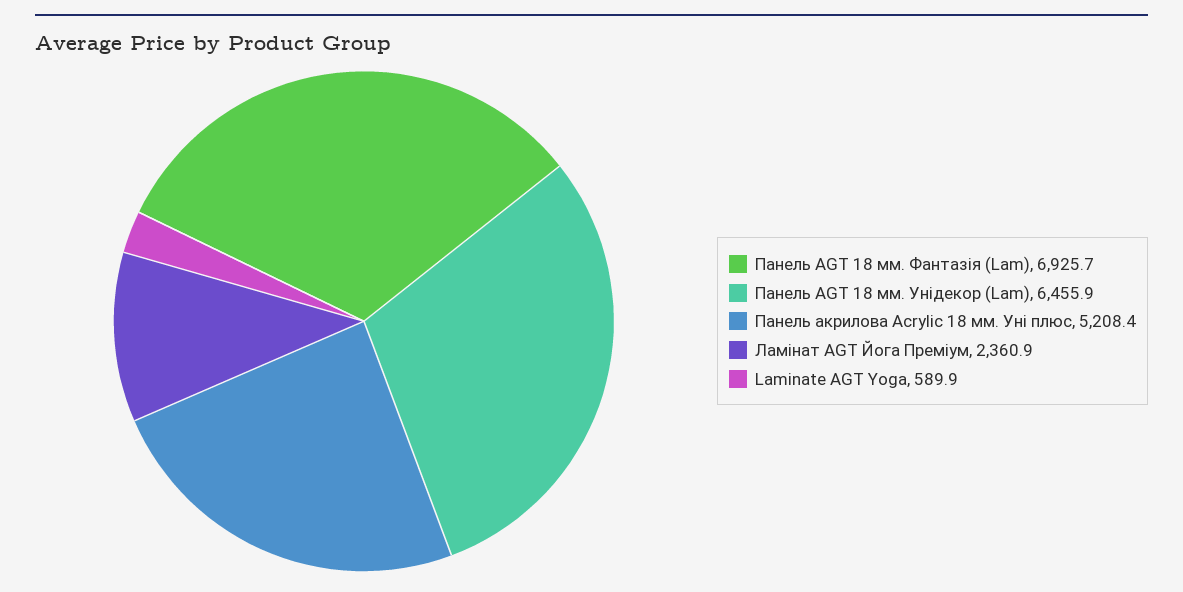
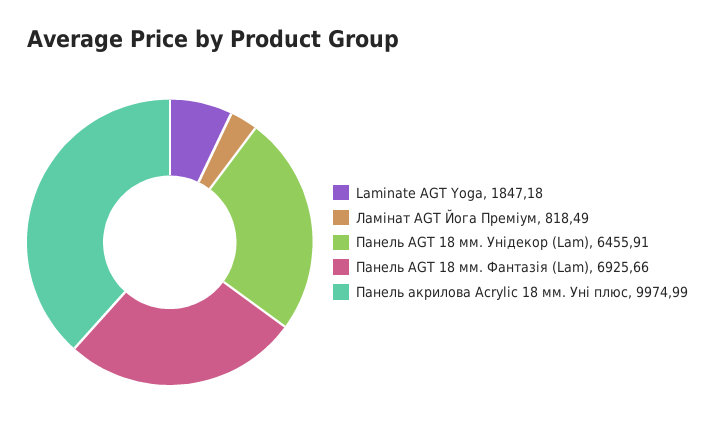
  {
    "Панель AGT 18 мм. Фантазія (Lam)": 6925.66,
    "Панель AGT 18 мм. Унідекор (Lam)": 6455.91,
-   "Панель акрилова Acrylic 18 мм. Уні плюс": 5208.4,
+   "Панель акрилова Acrylic 18 мм. Уні плюс": 9974.99,
-   "Ламінат AGT Йога Преміум": 2360.9,
+   "Ламінат AGT Йога Преміум": 818.49,
-   "Laminate AGT Yoga": 589.9
+   "Laminate AGT Yoga": 1847.18
  }

